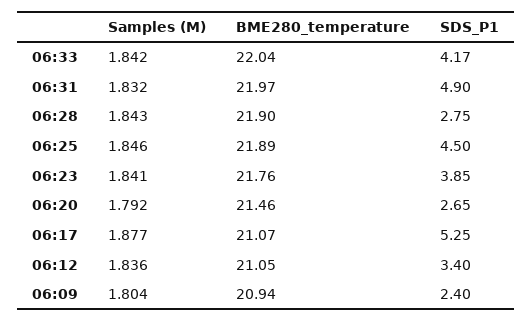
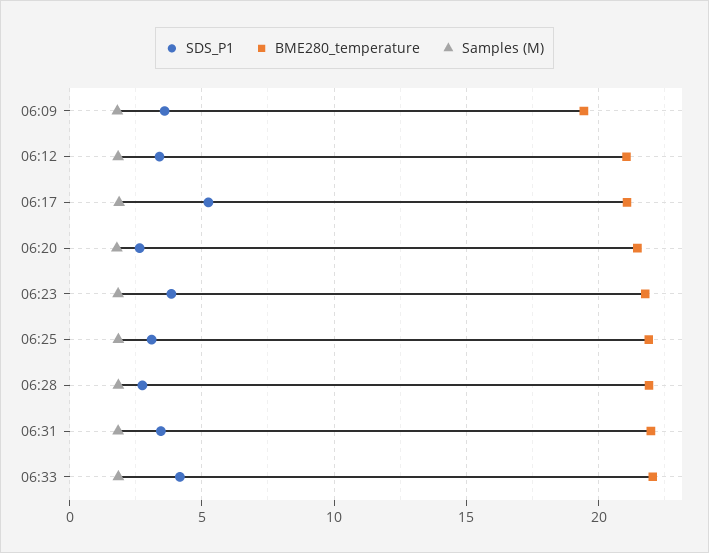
  {
    "Samples (M)": {
      "06:33": 1.842,
      "06:31": 1.832,
      "06:28": 1.843,
      "06:25": 1.846,
      "06:23": 1.841,
      "06:20": 1.792,
      "06:17": 1.877,
      "06:12": 1.836,
      "06:09": 1.804
    },
    "BME280_temperature": {
      "06:33": 22.04,
      "06:31": 21.97,
      "06:28": 21.9,
      "06:25": 21.89,
      "06:23": 21.76,
      "06:20": 21.46,
      "06:17": 21.07,
      "06:12": 21.05,
-     "06:09": 20.94
+     "06:09": 19.5
    },
    "SDS_P1": {
      "06:33": 4.17,
-     "06:31": 4.9,
+     "06:31": 3.5,
      "06:28": 2.75,
-     "06:25": 4.5,
+     "06:25": 3,
      "06:23": 3.85,
      "06:20": 2.65,
      "06:17": 5.25,
      "06:12": 3.4,
-     "06:09": 2.4
+     "06:09": 3.5
    }
  }

